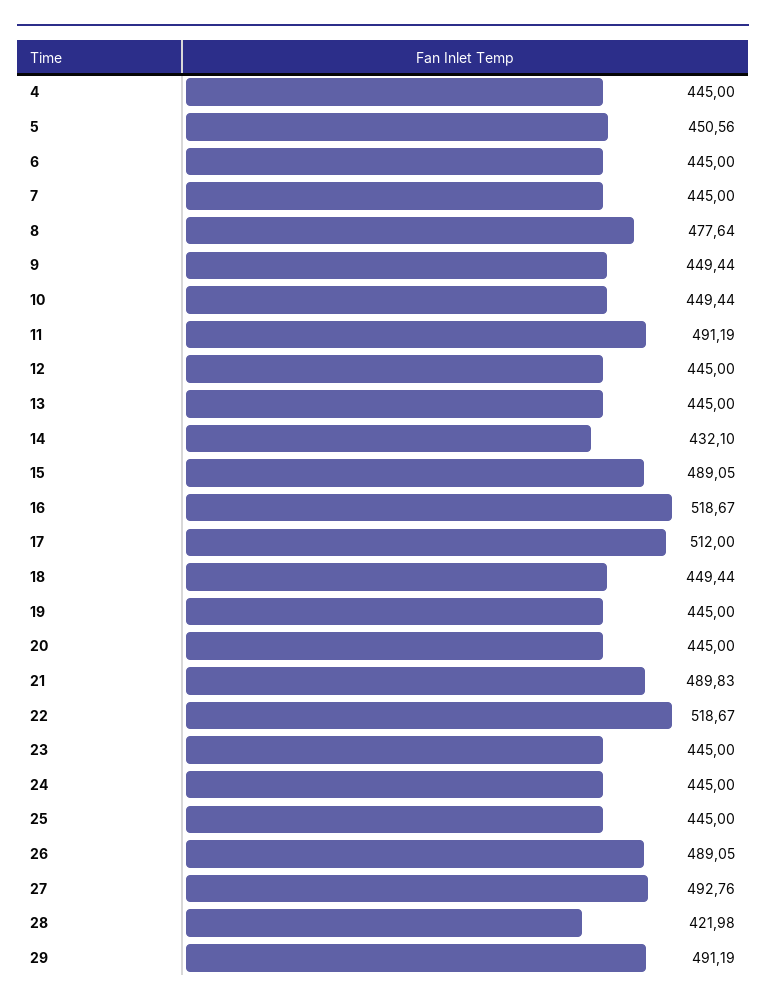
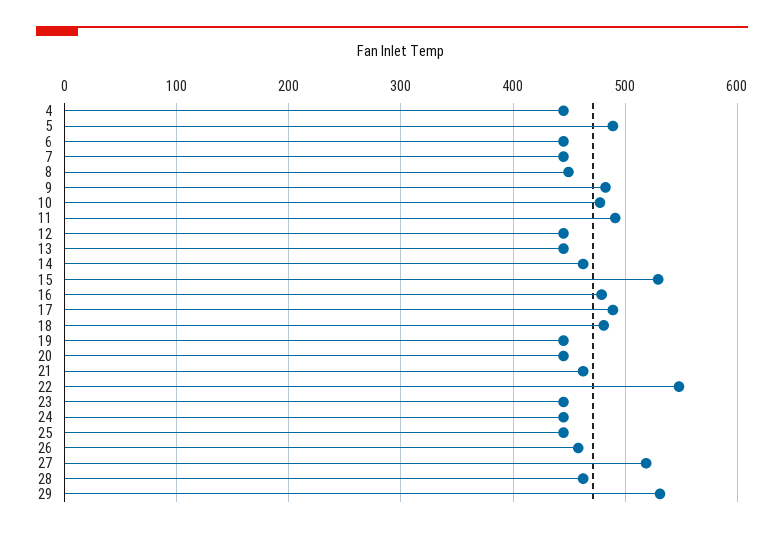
  {
    "4": 445,
-   "5": 450.56,
+   "5": 490,
    "6": 445,
    "7": 445,
-   "8": 477.64,
+   "8": 450,
-   "9": 449.44,
+   "9": 480,
-   "10": 449.44,
+   "10": 480,
    "11": 491.19,
    "12": 445,
    "13": 445,
-   "14": 432.1,
+   "14": 460,
-   "15": 489.05,
+   "15": 530,
-   "16": 518.67,
+   "16": 480,
-   "17": 512,
+   "17": 490,
-   "18": 449.44,
+   "18": 480,
    "19": 445,
    "20": 445,
-   "21": 489.83,
+   "21": 460,
-   "22": 518.67,
+   "22": 550,
    "23": 445,
    "24": 445,
    "25": 445,
-   "26": 489.05,
+   "26": 460,
-   "27": 492.76,
+   "27": 520,
-   "28": 421.98,
+   "28": 460,
-   "29": 491.19
+   "29": 530
  }

